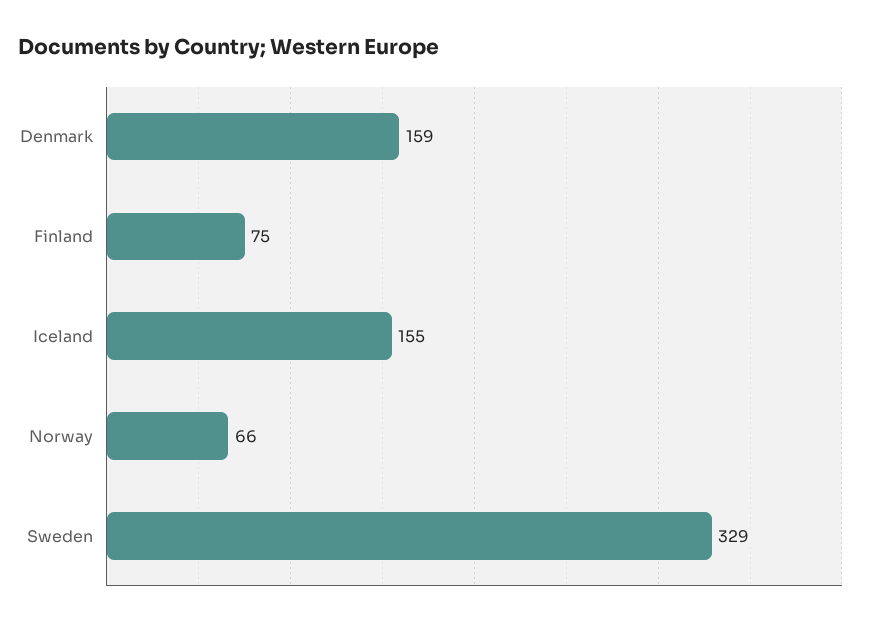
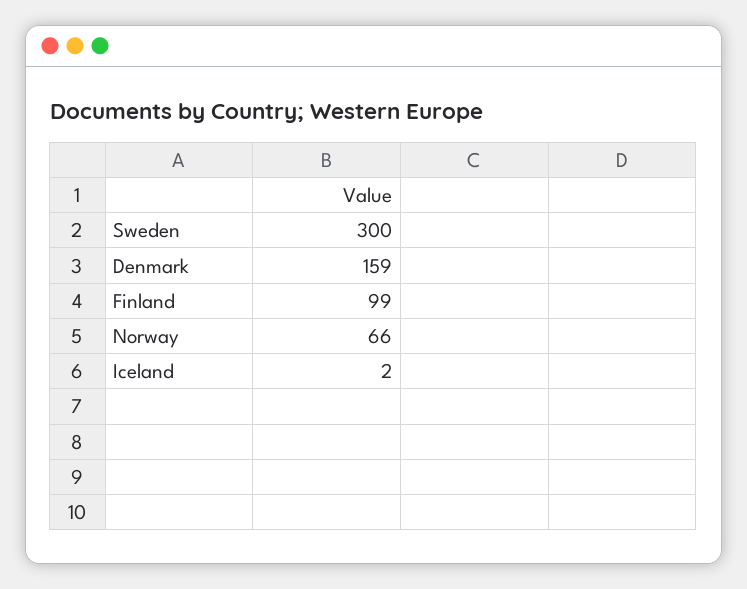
  {
    "Denmark": 159,
-   "Finland": 75,
+   "Finland": 99,
-   "Iceland": 155,
+   "Iceland": 2,
    "Norway": 66,
-   "Sweden": 329
+   "Sweden": 300
  }

